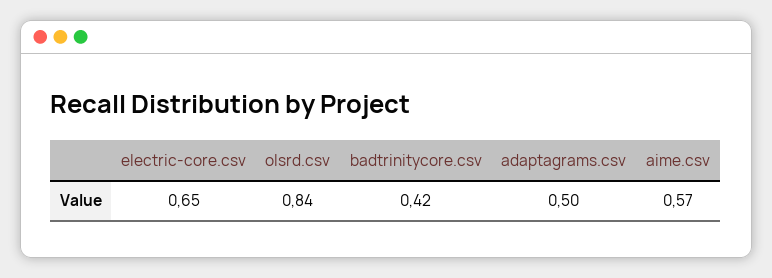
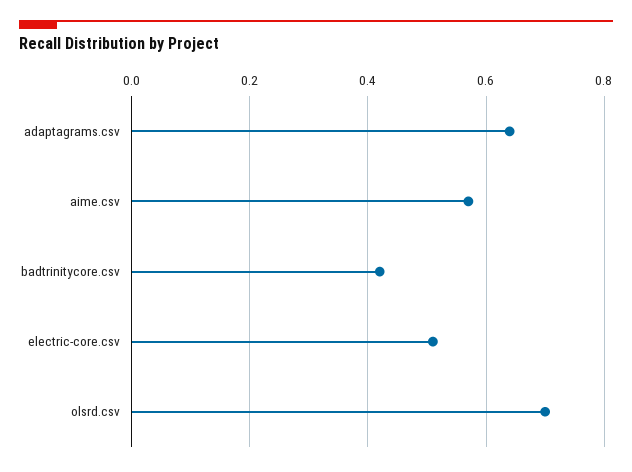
  {
-   "electric-core.csv": 0.65,
+   "electric-core.csv": 0.5,
-   "olsrd.csv": 0.84,
+   "olsrd.csv": 0.7,
    "badtrinitycore.csv": 0.42,
-   "adaptagrams.csv": 0.5,
+   "adaptagrams.csv": 0.65,
    "aime.csv": 0.57
  }

